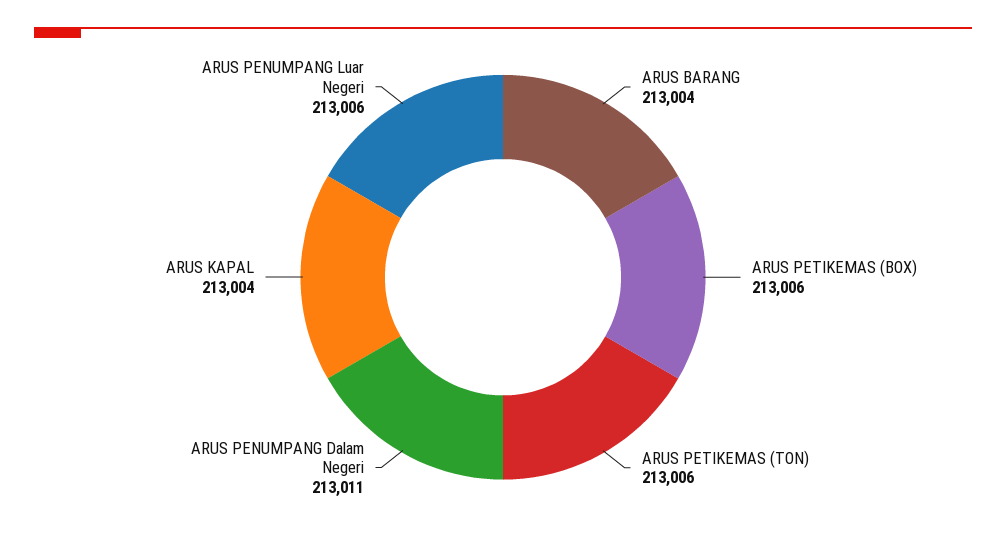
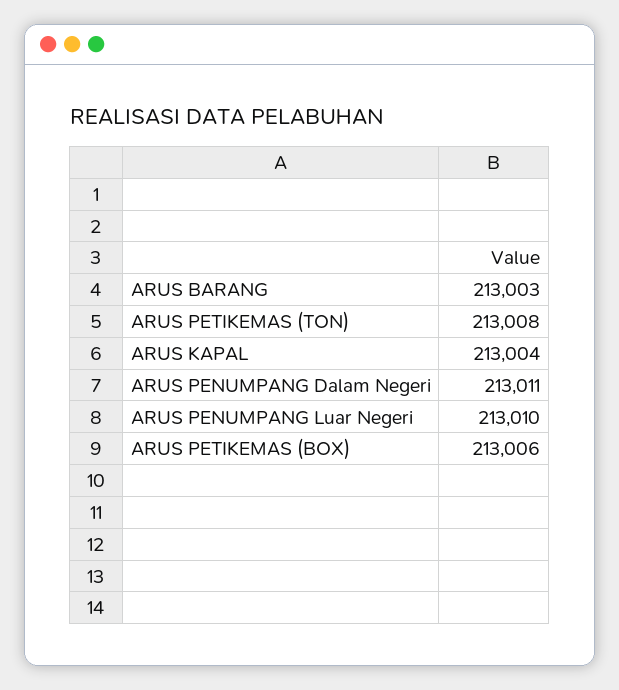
  {
-   "ARUS BARANG": 213004,
+   "ARUS BARANG": 213003,
    "ARUS PETIKEMAS (BOX)": 213006,
-   "ARUS PETIKEMAS (TON)": 213006,
+   "ARUS PETIKEMAS (TON)": 213008,
    "ARUS PENUMPANG Dalam Negeri": 213011,
    "ARUS KAPAL": 213004,
-   "ARUS PENUMPANG Luar Negeri": 213006
+   "ARUS PENUMPANG Luar Negeri": 213010
  }

